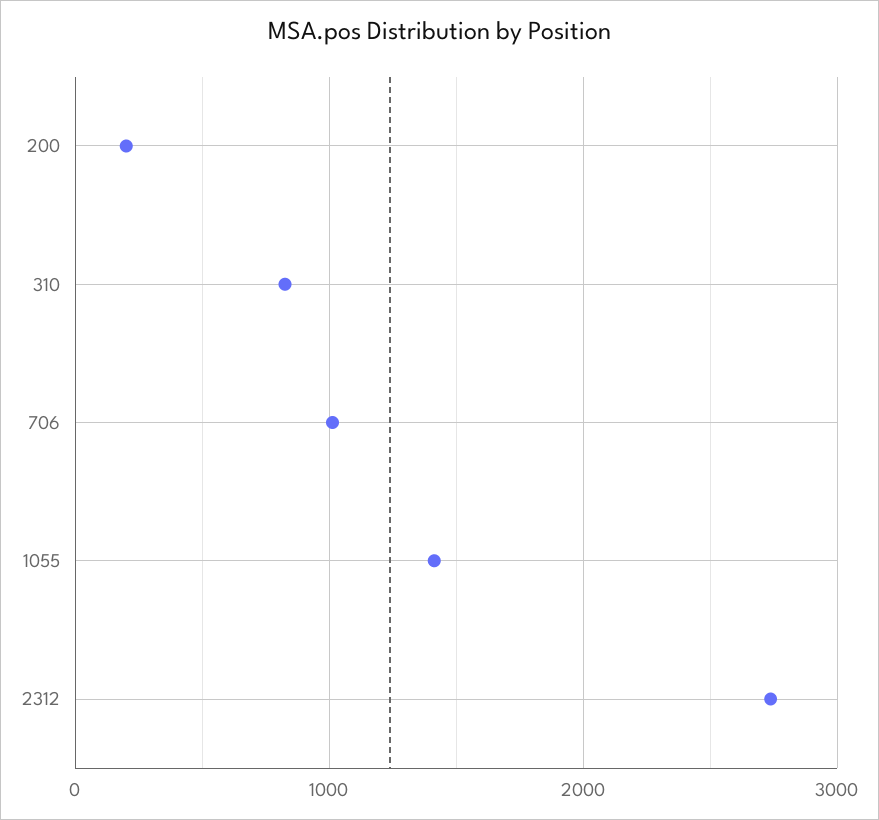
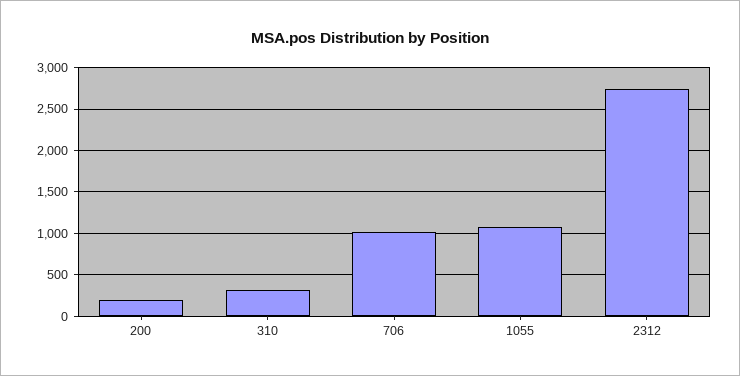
  {
    "200": 200,
-   "310": 800,
+   "310": 300,
    "706": 1000,
-   "1055": 1400,
+   "1055": 1100,
    "2312": 2700
  }

